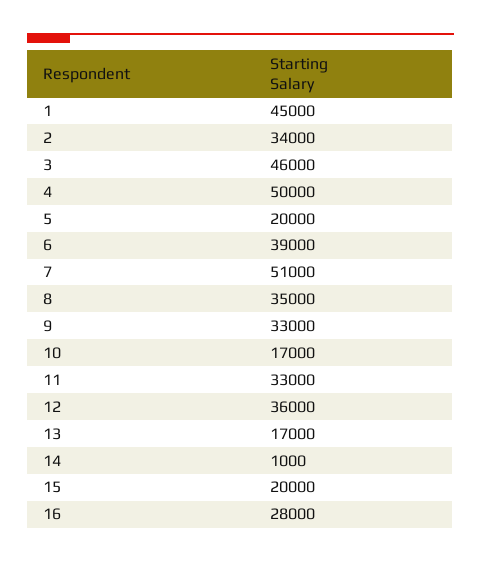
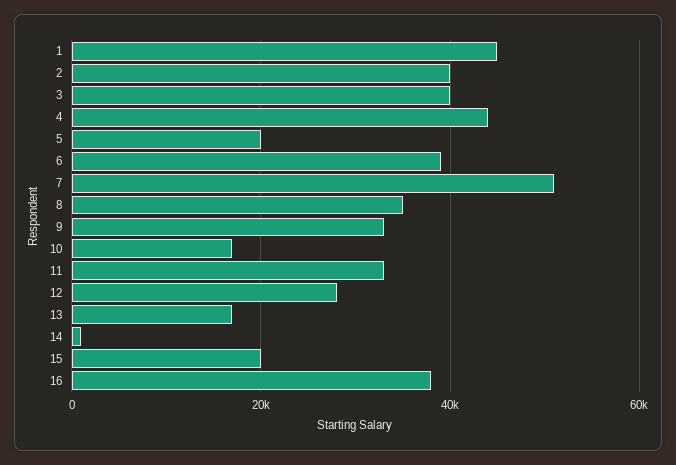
  {
    "1": 45000,
-   "2": 34000,
+   "2": 40000,
-   "3": 46000,
+   "3": 40000,
-   "4": 50000,
+   "4": 44000,
    "5": 20000,
    "6": 39000,
    "7": 51000,
    "8": 35000,
    "9": 33000,
    "10": 17000,
    "11": 33000,
-   "12": 36000,
+   "12": 28000,
    "13": 17000,
    "14": 1000,
    "15": 20000,
-   "16": 28000
+   "16": 38000
  }

